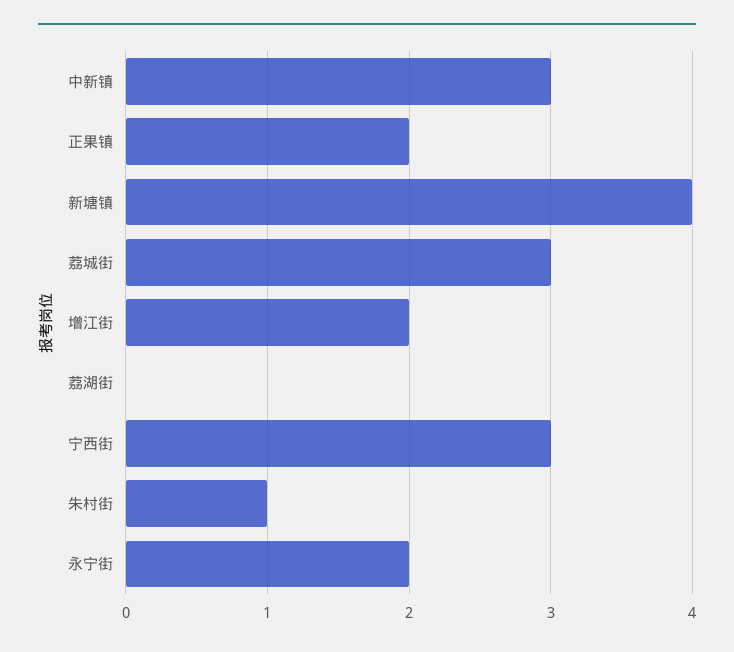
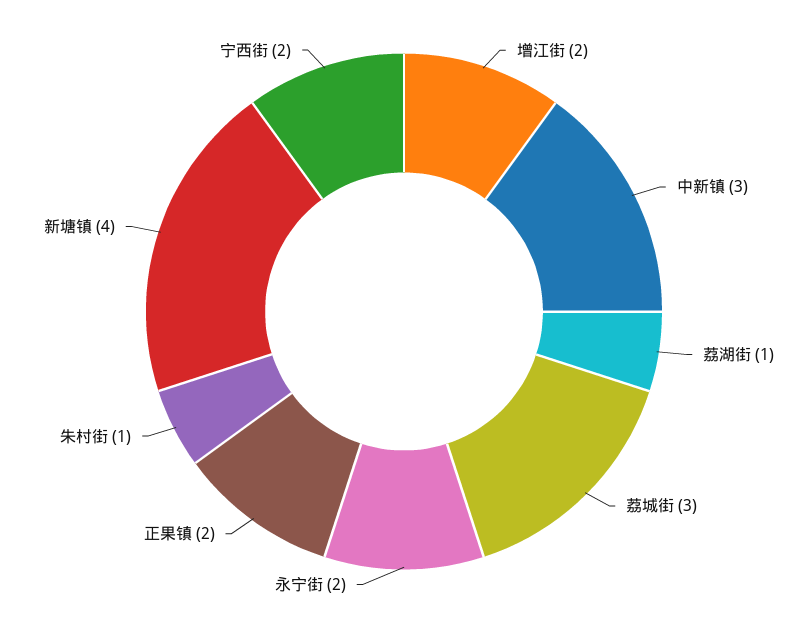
  {
    "中新镇": 3,
    "正果镇": 2,
    "新塘镇": 4,
    "荔城街": 3,
    "增江街": 2,
-   "荔湖街": 0,
+   "荔湖街": 1,
-   "宁西街": 3,
+   "宁西街": 2,
    "朱村街": 1,
    "永宁街": 2
  }

